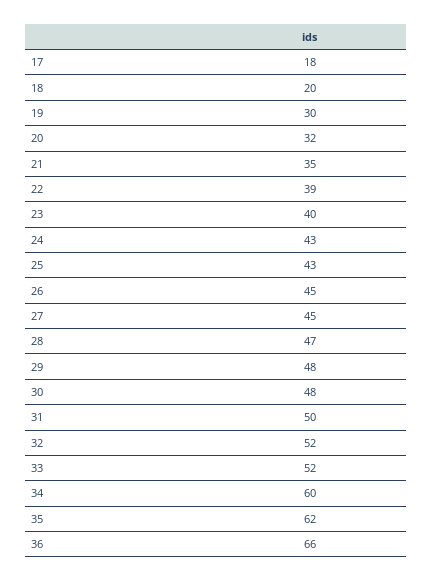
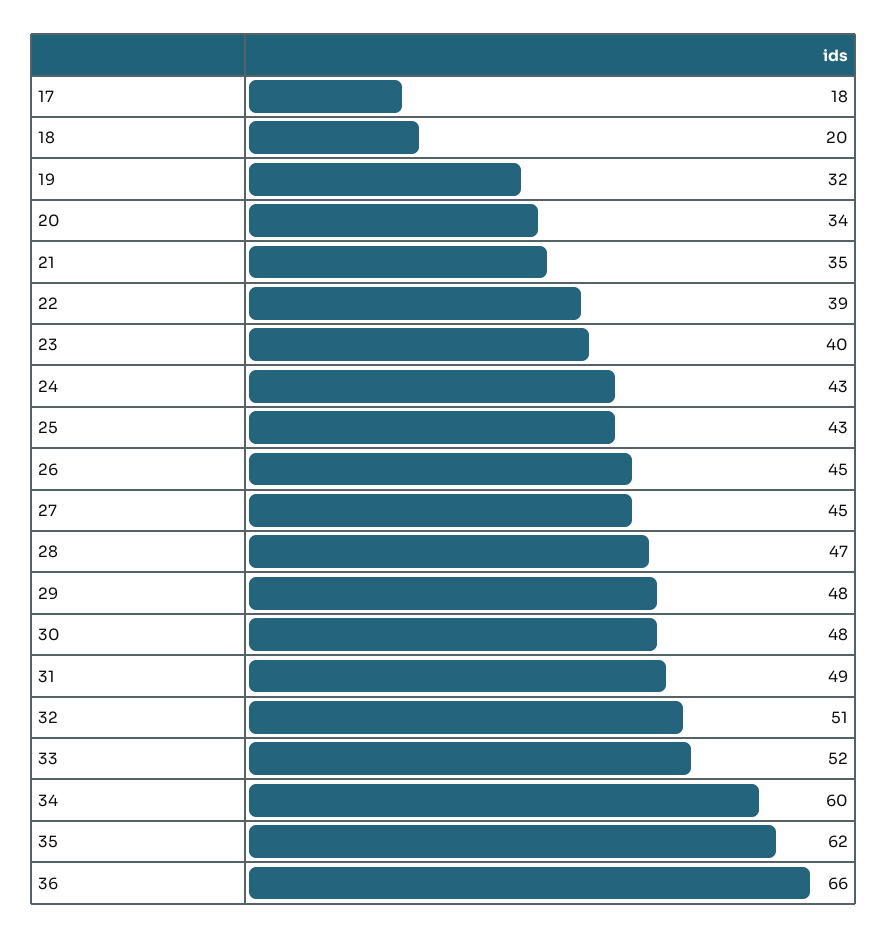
  {
    "17": 18,
    "18": 20,
-   "19": 30,
+   "19": 32,
-   "20": 32,
+   "20": 34,
    "21": 35,
    "22": 39,
    "23": 40,
    "24": 43,
    "25": 43,
    "26": 45,
    "27": 45,
    "28": 47,
    "29": 48,
    "30": 48,
-   "31": 50,
+   "31": 49,
-   "32": 52,
+   "32": 51,
    "33": 52,
    "34": 60,
    "35": 62,
    "36": 66
  }

